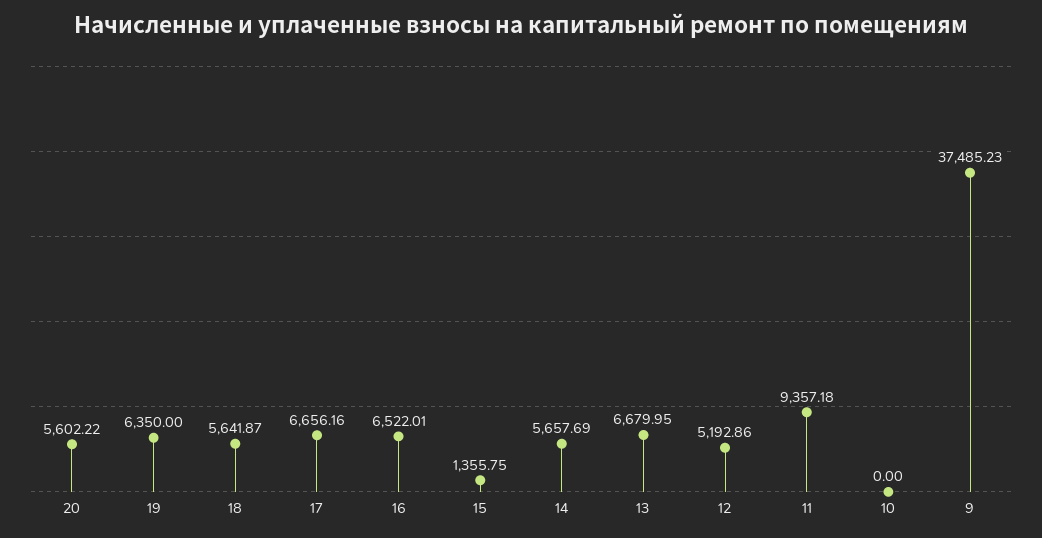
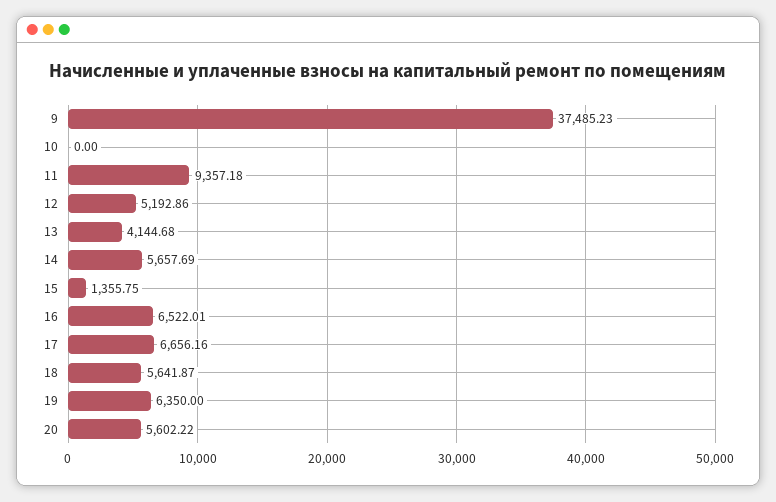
  {
    "20": 5602.22,
    "19": 6350,
    "18": 5641.87,
    "17": 6656.16,
    "16": 6522.01,
    "15": 1355.75,
    "14": 5657.69,
-   "13": 6679.95,
+   "13": 4144.68,
    "12": 5192.86,
    "11": 9357.18,
    "10": 0,
    "9": 37485.23
  }

